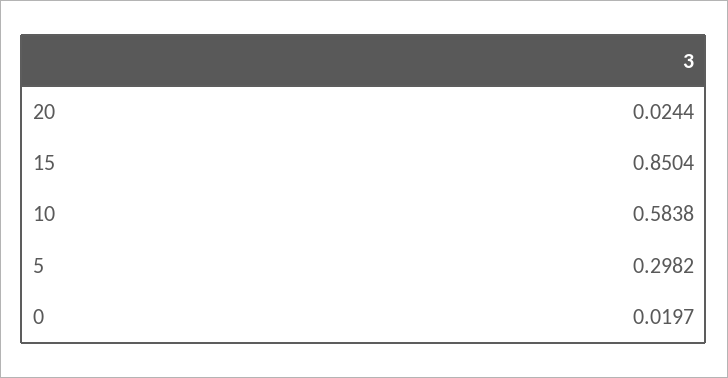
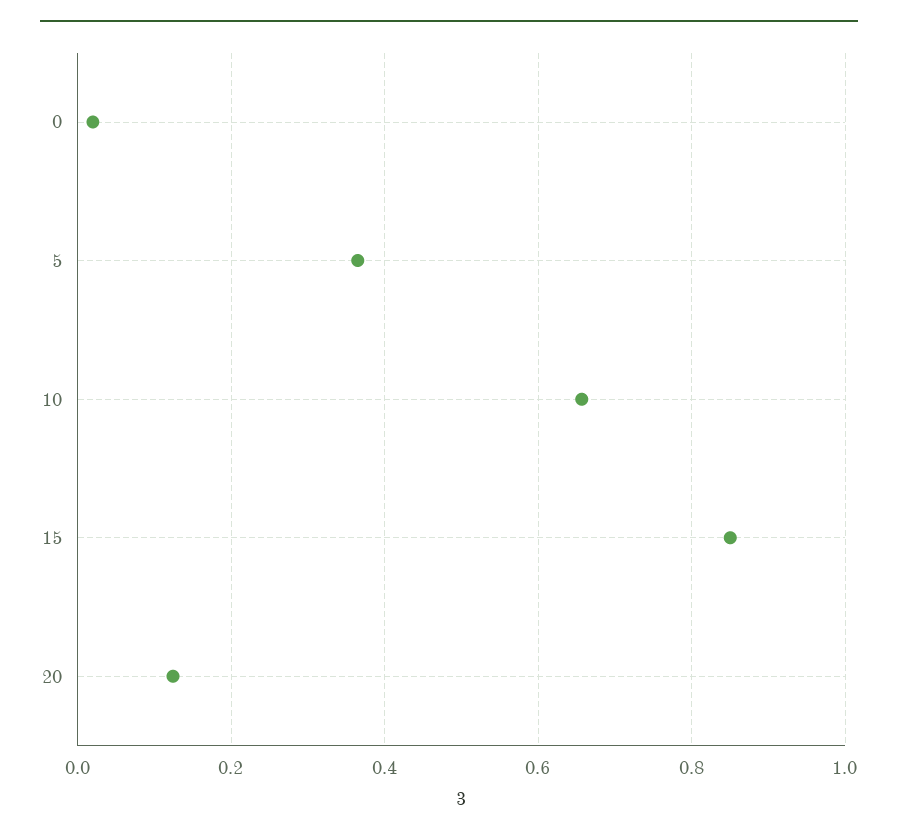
  {
-   "20": 0.0244,
+   "20": 0.12,
    "15": 0.8504,
-   "10": 0.5838,
+   "10": 0.66,
-   "5": 0.2982,
+   "5": 0.36,
    "0": 0.0197
  }

